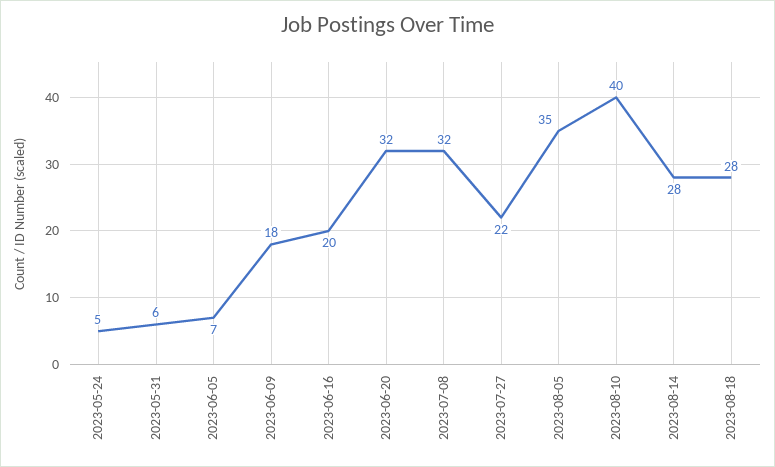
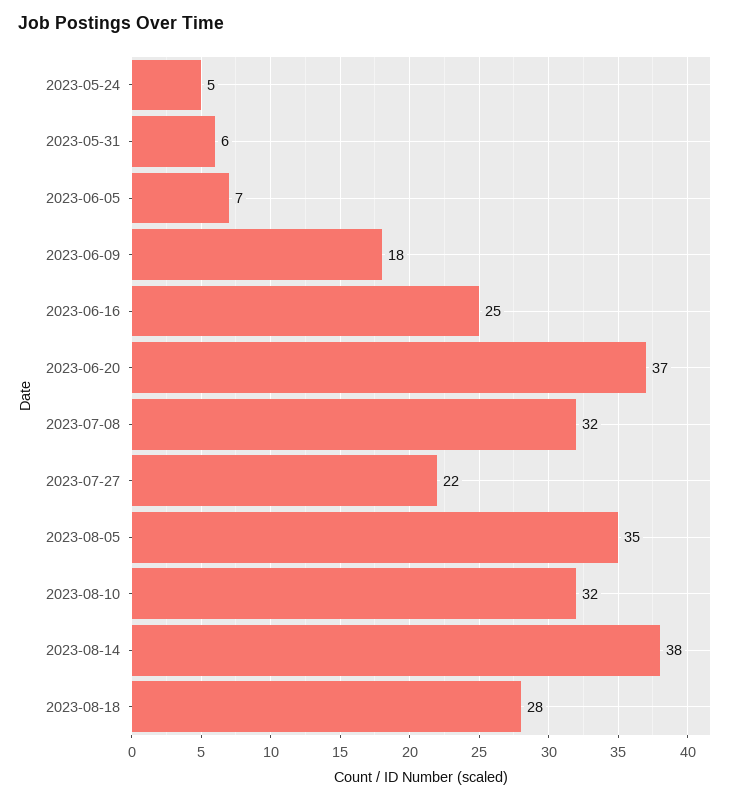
  {
    "2023-05-24": 5,
    "2023-05-31": 6,
    "2023-06-05": 7,
    "2023-06-09": 18,
-   "2023-06-16": 20,
+   "2023-06-16": 25,
-   "2023-06-20": 32,
+   "2023-06-20": 37,
    "2023-07-08": 32,
    "2023-07-27": 22,
    "2023-08-05": 35,
-   "2023-08-10": 40,
+   "2023-08-10": 32,
-   "2023-08-14": 28,
+   "2023-08-14": 38,
    "2023-08-18": 28
  }

